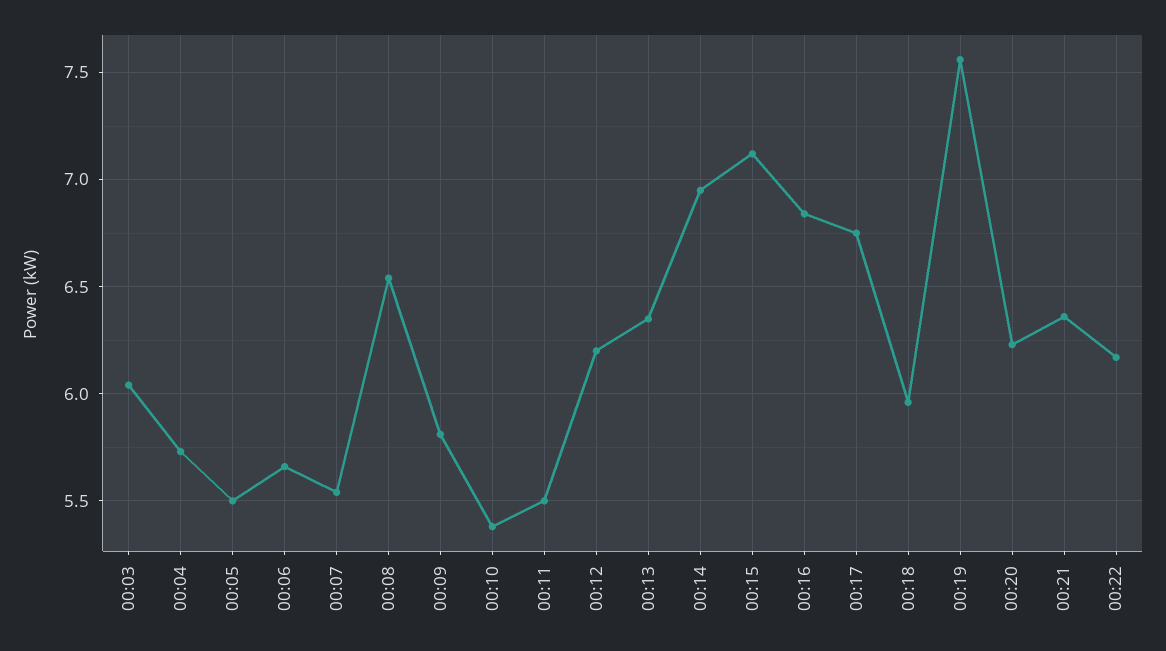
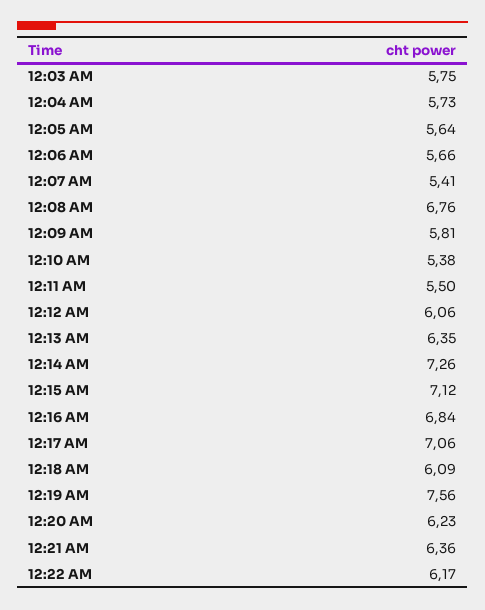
  {
-   "00:03": 6.05,
+   "00:03": 5.75,
    "00:04": 5.73,
-   "00:05": 5.5,
+   "00:05": 5.64,
    "00:06": 5.66,
-   "00:07": 5.55,
+   "00:07": 5.41,
-   "00:08": 6.55,
+   "00:08": 6.76,
    "00:09": 5.81,
    "00:10": 5.38,
    "00:11": 5.5,
-   "00:12": 6.2,
+   "00:12": 6.06,
    "00:13": 6.35,
-   "00:14": 6.95,
+   "00:14": 7.26,
    "00:15": 7.12,
    "00:16": 6.84,
-   "00:17": 6.75,
+   "00:17": 7.06,
-   "00:18": 5.95,
+   "00:18": 6.09,
    "00:19": 7.56,
    "00:20": 6.23,
    "00:21": 6.36,
    "00:22": 6.17
  }

